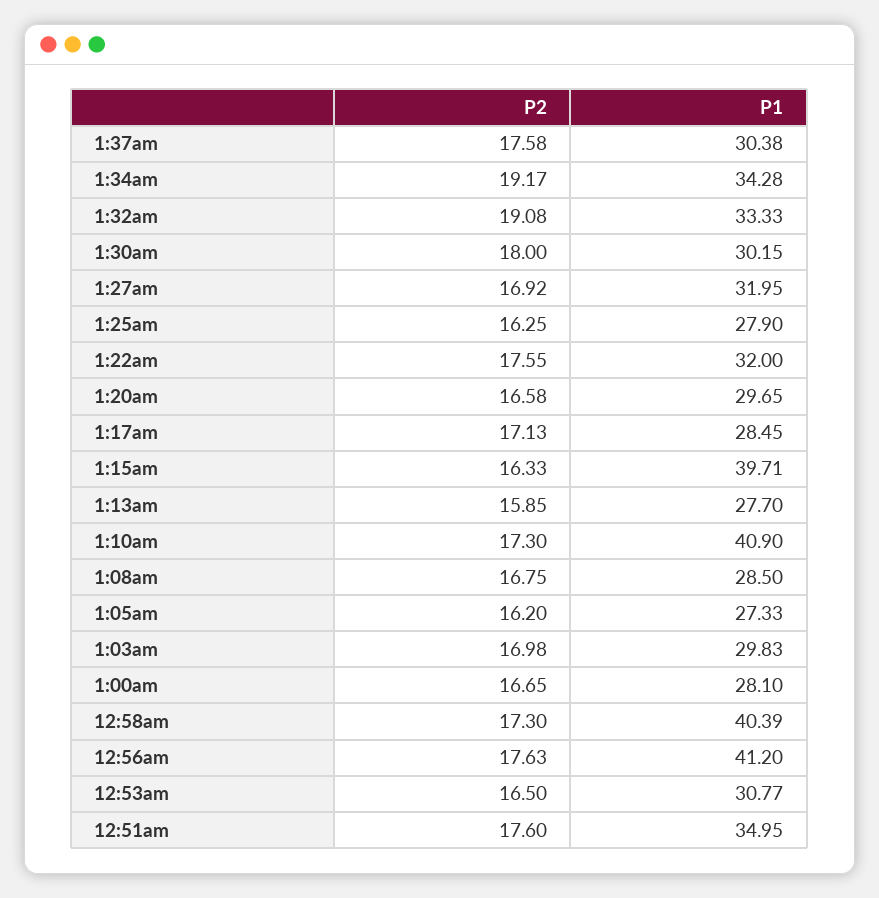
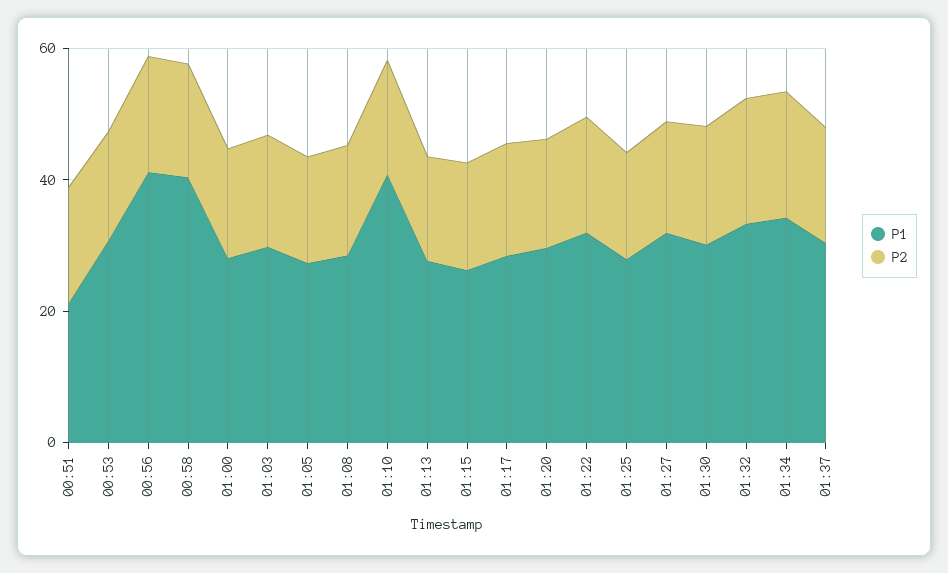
  {
    "P2": {
      "1:37am": 17.58,
      "1:34am": 19.17,
      "1:32am": 19.08,
      "1:30am": 18,
      "1:27am": 16.92,
      "1:25am": 16.25,
      "1:22am": 17.55,
      "1:20am": 16.58,
      "1:17am": 17.13,
      "1:15am": 16.33,
      "1:13am": 15.85,
      "1:10am": 17.3,
      "1:08am": 16.75,
      "1:05am": 16.2,
      "1:03am": 16.98,
      "1:00am": 16.65,
      "12:58am": 17.3,
      "12:56am": 17.63,
      "12:53am": 16.5,
      "12:51am": 17.6
    },
    "P1": {
      "1:37am": 30.38,
      "1:34am": 34.28,
      "1:32am": 33.33,
      "1:30am": 30.15,
      "1:27am": 31.95,
      "1:25am": 27.9,
      "1:22am": 32,
      "1:20am": 29.65,
      "1:17am": 28.45,
-     "1:15am": 39.71,
+     "1:15am": 25,
      "1:13am": 27.7,
      "1:10am": 40.9,
      "1:08am": 28.5,
      "1:05am": 27.33,
      "1:03am": 29.83,
      "1:00am": 28.1,
      "12:58am": 40.39,
      "12:56am": 41.2,
      "12:53am": 30.77,
-     "12:51am": 34.95
+     "12:51am": 20
    }
  }

